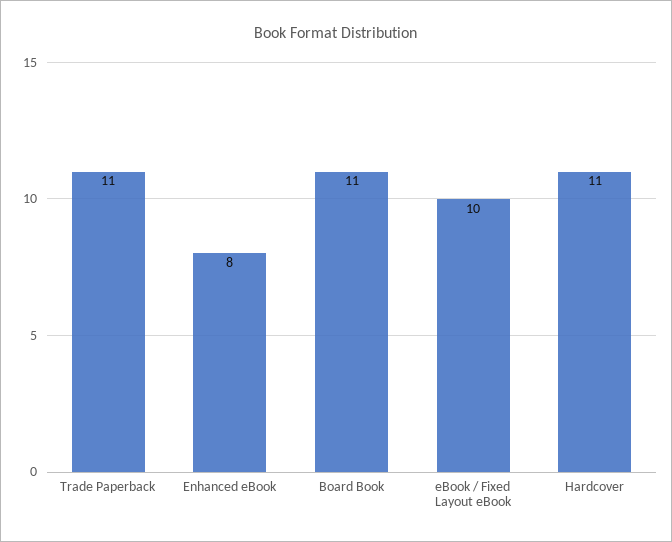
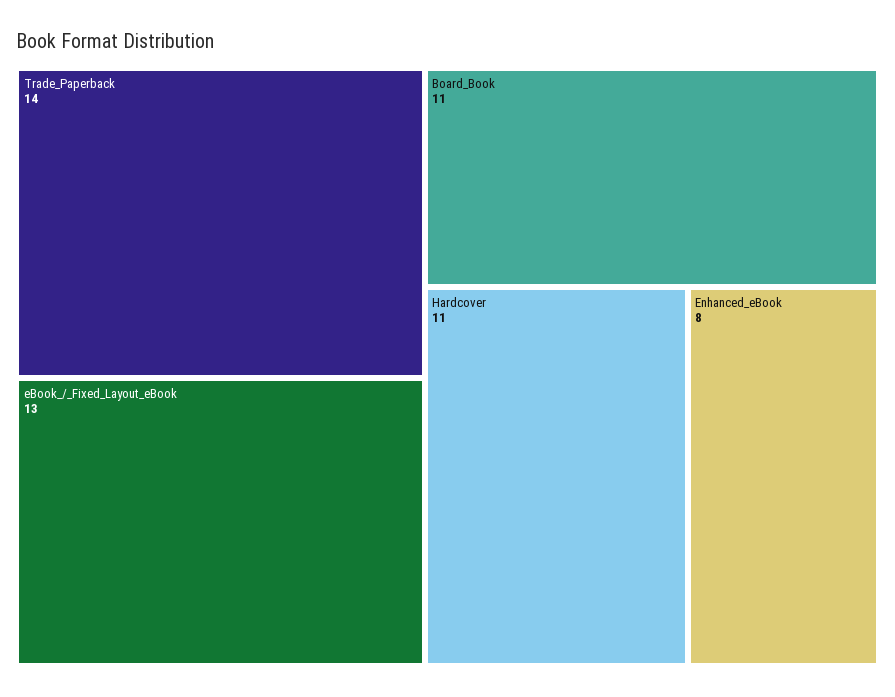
  {
-   "Trade Paperback": 11,
+   "Trade Paperback": 14,
    "Enhanced eBook": 8,
    "Board Book": 11,
-   "eBook / Fixed Layout eBook": 10,
+   "eBook / Fixed Layout eBook": 13,
    "Hardcover": 11
  }

